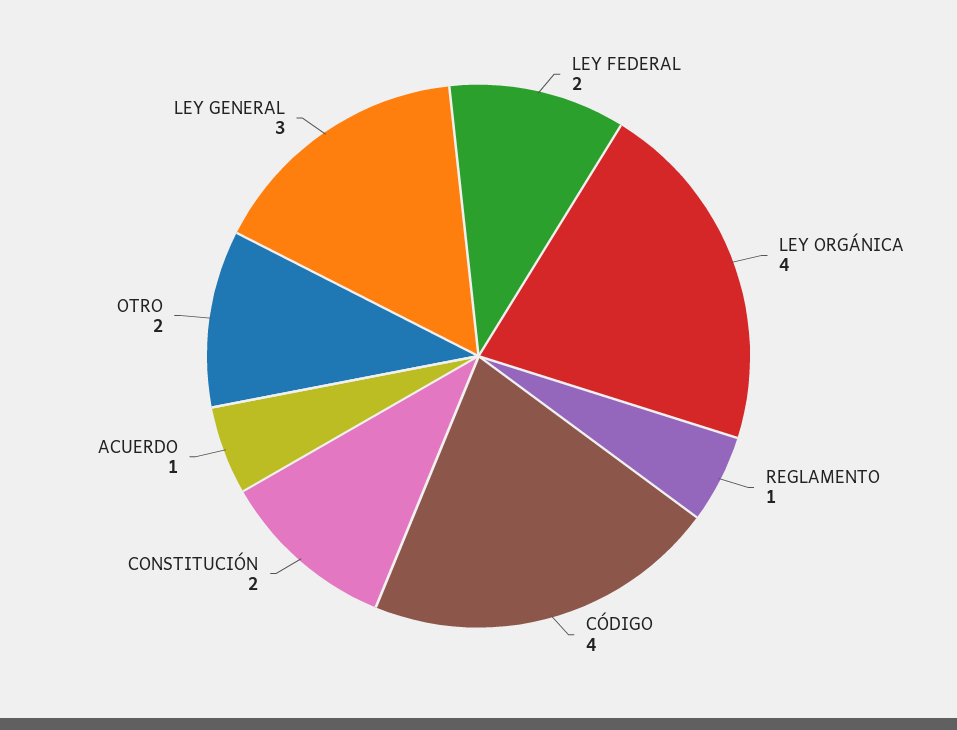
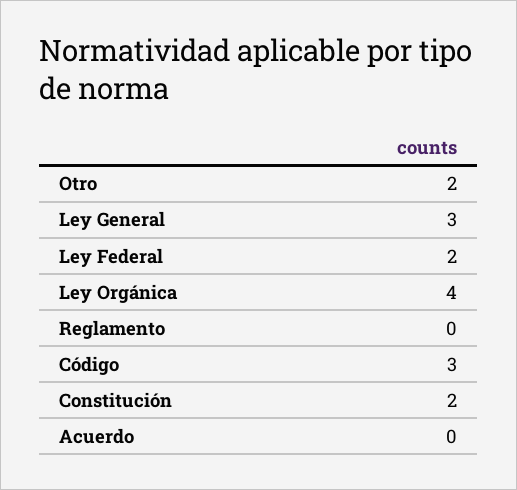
  {
    "LEY FEDERAL": 2,
    "LEY ORGÁNICA": 4,
-   "REGLAMENTO": 1,
+   "REGLAMENTO": 0,
-   "CÓDIGO": 4,
+   "CÓDIGO": 3,
    "CONSTITUCIÓN": 2,
-   "ACUERDO": 1,
+   "ACUERDO": 0,
    "OTRO": 2,
    "LEY GENERAL": 3
  }

